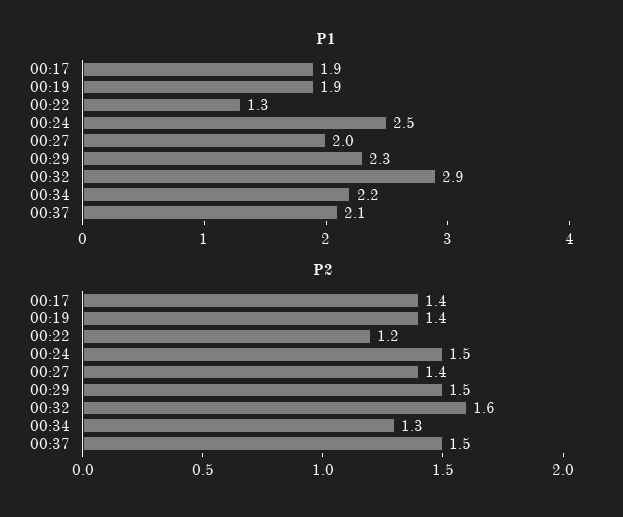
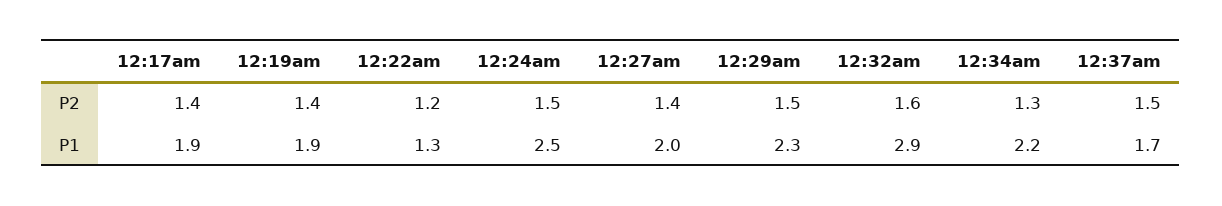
  {
    "P1": {
      "00:17": 1.9,
      "00:19": 1.9,
      "00:22": 1.3,
      "00:24": 2.5,
      "00:27": 2,
      "00:29": 2.3,
      "00:32": 2.9,
      "00:34": 2.2,
-     "00:37": 2.1
+     "00:37": 1.7
    },
    "P2": {
      "00:17": 1.4,
      "00:19": 1.4,
      "00:22": 1.2,
      "00:24": 1.5,
      "00:27": 1.4,
      "00:29": 1.5,
      "00:32": 1.6,
      "00:34": 1.3,
      "00:37": 1.5
    }
  }

